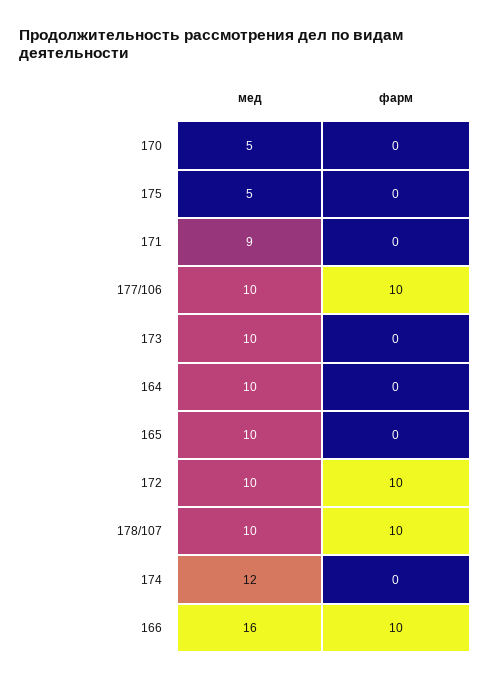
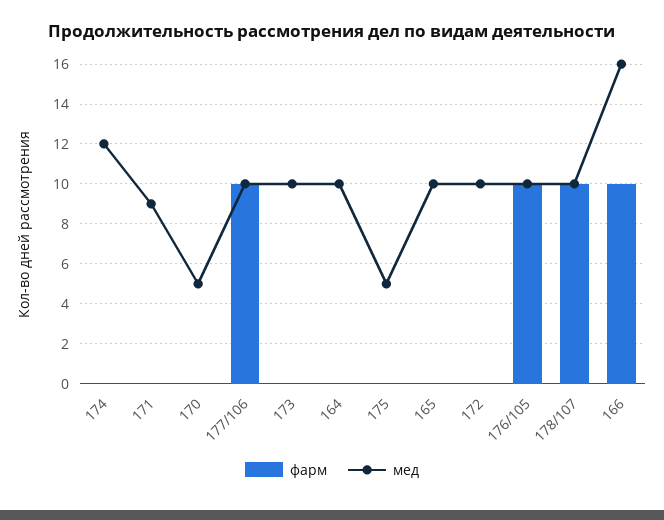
  {
    "мед": {
      "170": 5,
      "175": 5,
      "171": 9,
      "177/106": 10,
      "173": 10,
      "164": 10,
      "165": 10,
      "172": 10,
      "178/107": 10,
      "174": 12,
-     "166": 16
+     "166": 16,
+     "176/105": 10
    },
    "фарм": {
      "170": 0,
      "175": 0,
      "171": 0,
      "177/106": 10,
      "173": 0,
      "164": 0,
      "165": 0,
-     "172": 10,
+     "172": 0,
      "178/107": 10,
      "174": 0,
-     "166": 10
+     "166": 10,
+     "176/105": 10
    }
  }

